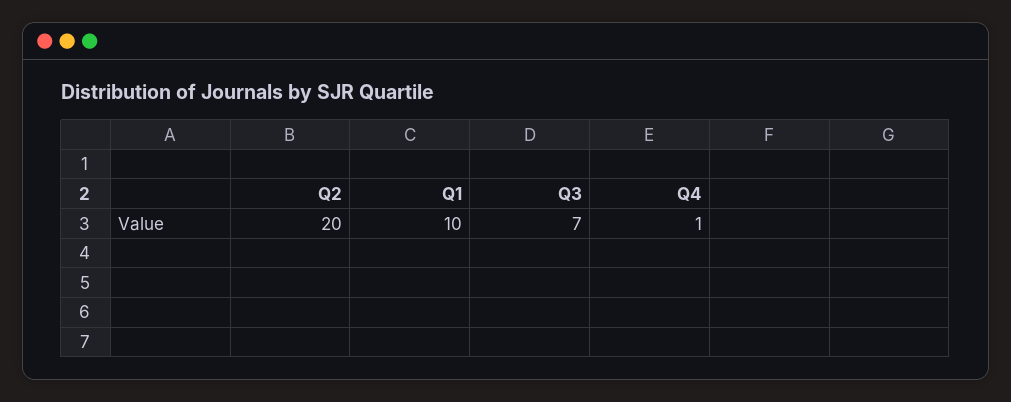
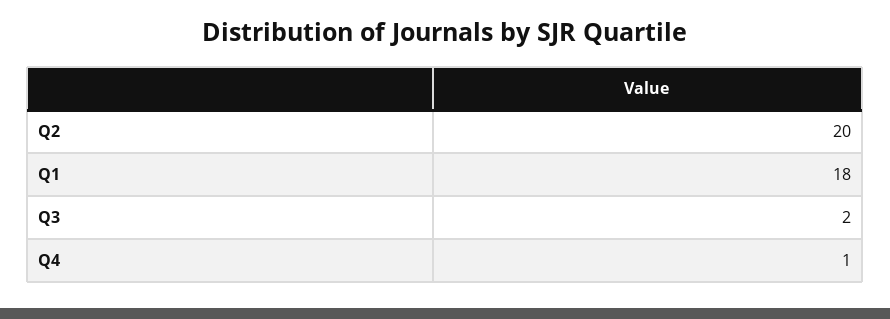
  {
    "Q2": 20,
-   "Q1": 10,
+   "Q1": 18,
-   "Q3": 7,
+   "Q3": 2,
    "Q4": 1
  }

